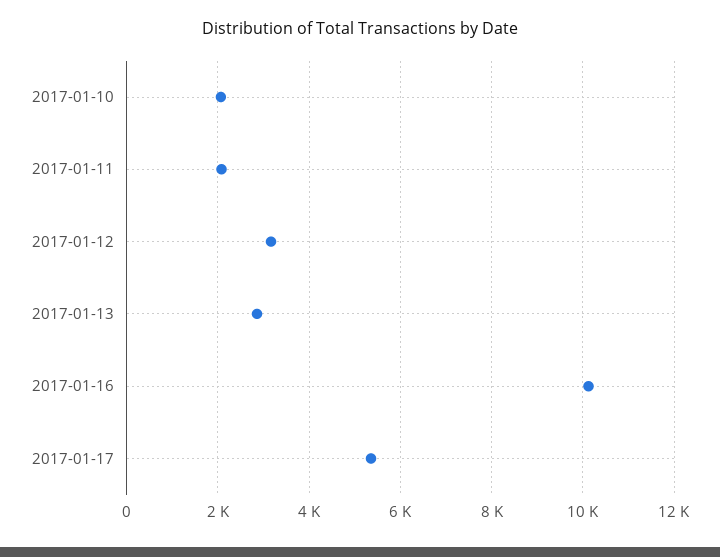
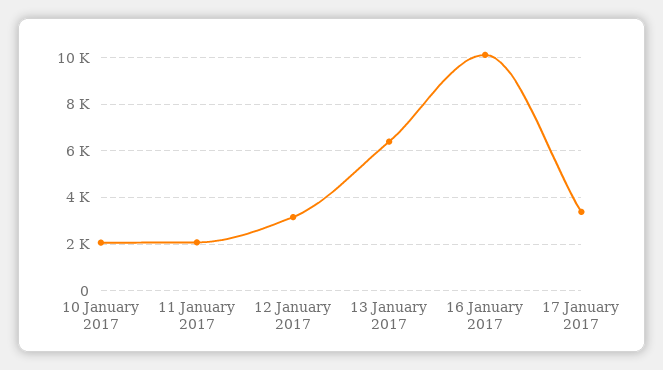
  {
    "2017-01-10": 2000,
    "2017-01-11": 2000,
    "2017-01-12": 3200,
-   "2017-01-13": 2800,
+   "2017-01-13": 6500,
    "2017-01-16": 10200,
-   "2017-01-17": 5400
+   "2017-01-17": 3500
  }

